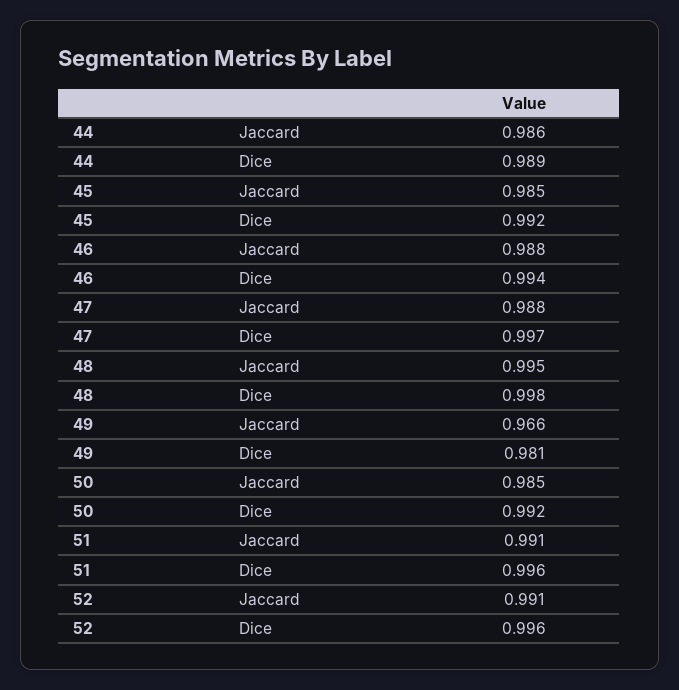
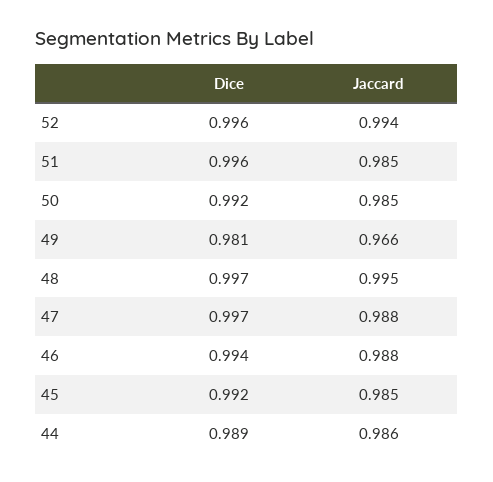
  {
    "44": {
      "Jaccard": 0.986,
      "Dice": 0.989
    },
    "45": {
      "Jaccard": 0.985,
      "Dice": 0.992
    },
    "46": {
      "Jaccard": 0.988,
      "Dice": 0.994
    },
    "47": {
      "Jaccard": 0.988,
      "Dice": 0.997
    },
    "48": {
      "Jaccard": 0.995,
-     "Dice": 0.998
+     "Dice": 0.997
    },
    "49": {
      "Jaccard": 0.966,
      "Dice": 0.981
    },
    "50": {
      "Jaccard": 0.985,
      "Dice": 0.992
    },
    "51": {
-     "Jaccard": 0.991,
+     "Jaccard": 0.985,
      "Dice": 0.996
    },
    "52": {
-     "Jaccard": 0.991,
+     "Jaccard": 0.994,
      "Dice": 0.996
    }
  }

